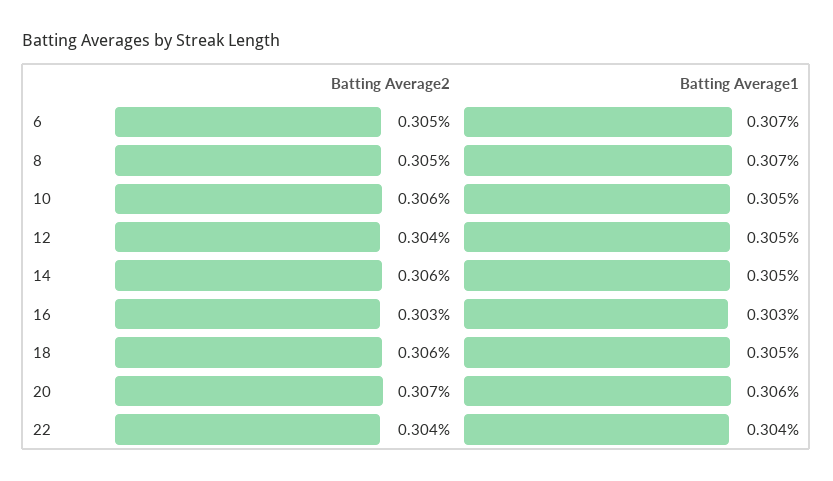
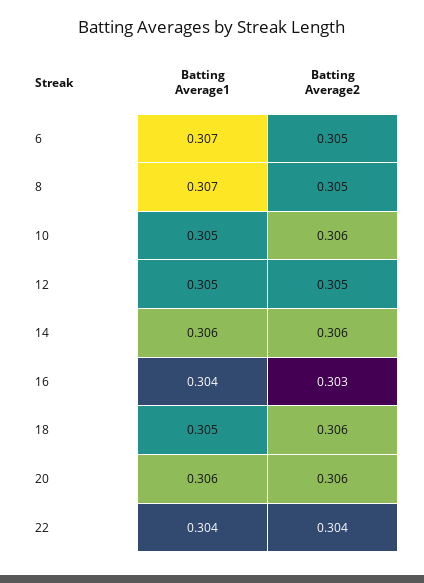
  {
    "Batting Average2": {
      "6": 0.305,
      "8": 0.305,
      "10": 0.306,
-     "12": 0.304,
+     "12": 0.305,
      "14": 0.306,
      "16": 0.303,
      "18": 0.306,
-     "20": 0.307,
+     "20": 0.306,
      "22": 0.304
    },
    "Batting Average1": {
      "6": 0.307,
      "8": 0.307,
      "10": 0.305,
      "12": 0.305,
-     "14": 0.305,
+     "14": 0.306,
-     "16": 0.303,
+     "16": 0.304,
      "18": 0.305,
      "20": 0.306,
      "22": 0.304
    }
  }

